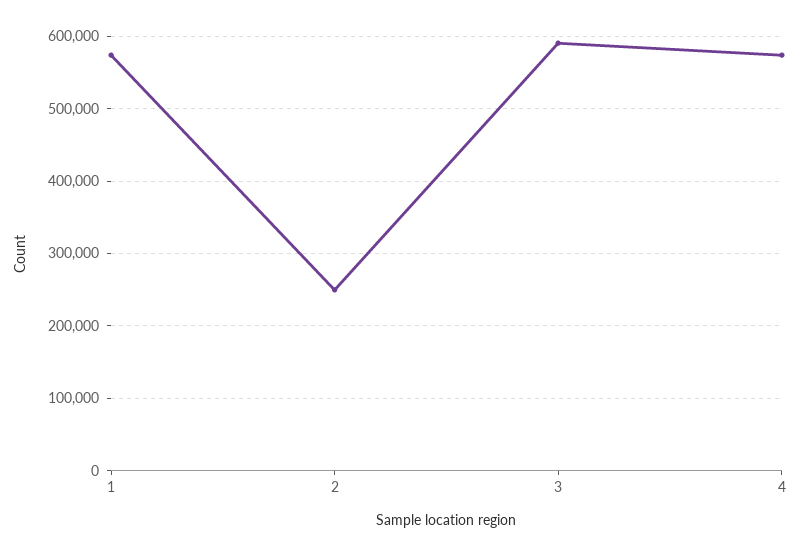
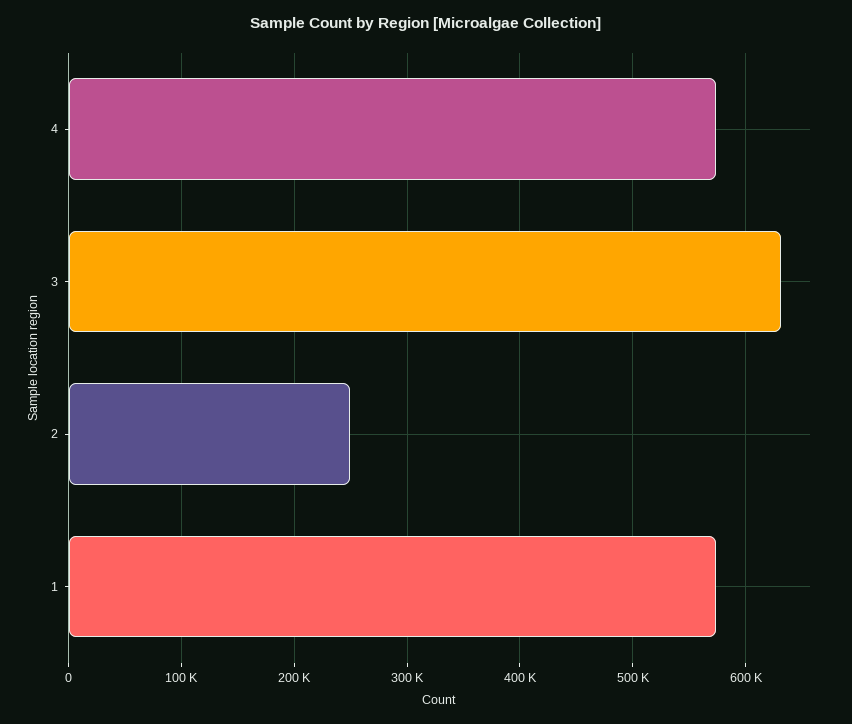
  {
    "1": 570000,
    "2": 250000,
-   "3": 590000,
+   "3": 630000,
    "4": 570000
  }

